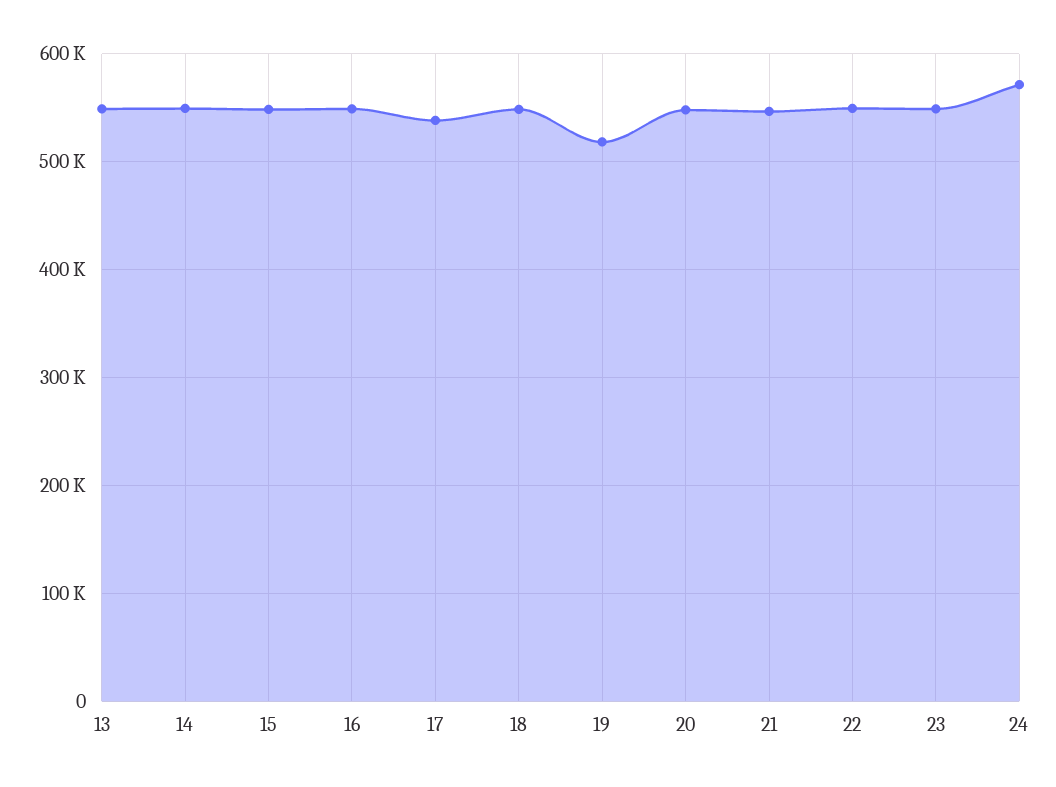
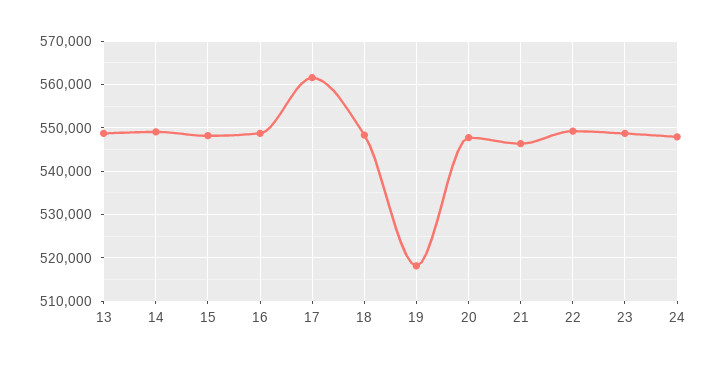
  {
    "13": 548000,
    "14": 550000,
    "15": 548000,
    "16": 548000,
-   "17": 540000,
+   "17": 562000,
    "18": 548000,
    "19": 518000,
    "20": 548000,
    "21": 546000,
    "22": 550000,
    "23": 548000,
-   "24": 570000
+   "24": 548000
  }

